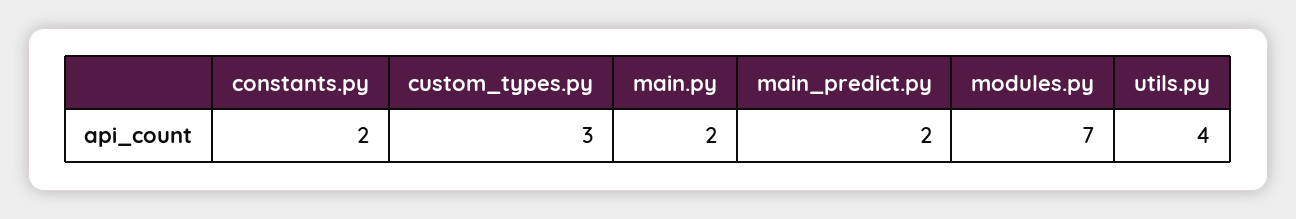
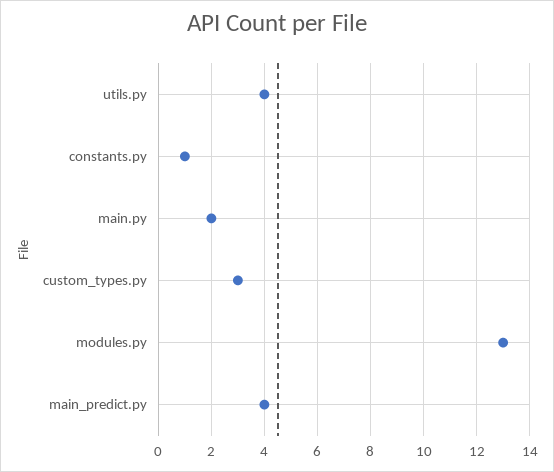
  {
-   "constants.py": 2,
+   "constants.py": 1,
    "custom_types.py": 3,
    "main.py": 2,
-   "main_predict.py": 2,
+   "main_predict.py": 4,
-   "modules.py": 7,
+   "modules.py": 13,
    "utils.py": 4
  }

